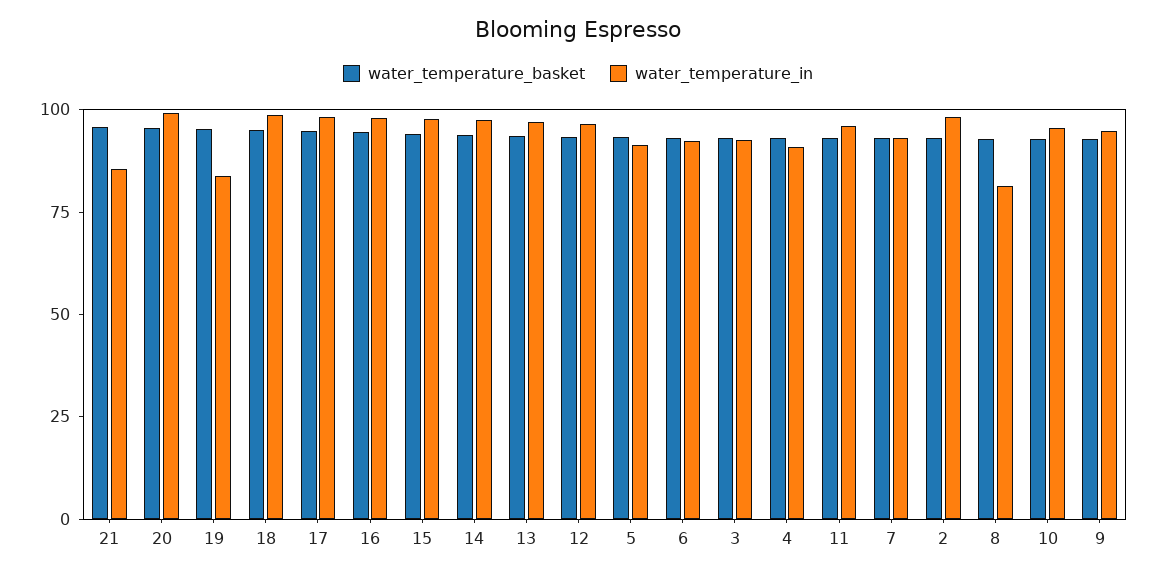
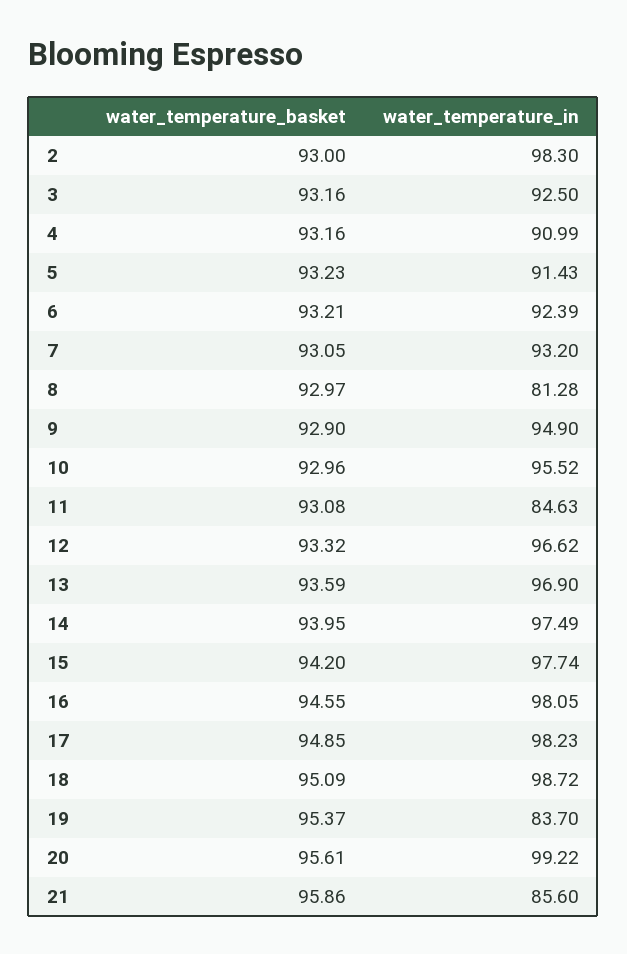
  {
    "water_temperature_basket": {
      "21": 95.86,
      "20": 95.61,
      "19": 95.37,
      "18": 95.09,
      "17": 94.85,
      "16": 94.55,
      "15": 94.2,
      "14": 93.95,
      "13": 93.59,
      "12": 93.32,
      "5": 93.23,
      "6": 93.21,
      "3": 93.16,
      "4": 93.16,
      "11": 93.08,
      "7": 93.05,
      "2": 93,
      "8": 92.97,
      "10": 92.96,
      "9": 92.9
    },
    "water_temperature_in": {
      "21": 85.6,
      "20": 99.22,
      "19": 83.7,
      "18": 98.72,
      "17": 98.23,
      "16": 98.05,
      "15": 97.74,
      "14": 97.49,
      "13": 96.9,
      "12": 96.62,
      "5": 91.43,
      "6": 92.39,
      "3": 92.5,
      "4": 90.99,
-     "11": 95,
+     "11": 84.63,
      "7": 93.2,
      "2": 98.3,
      "8": 81.28,
      "10": 95.52,
      "9": 94.9
    }
  }

